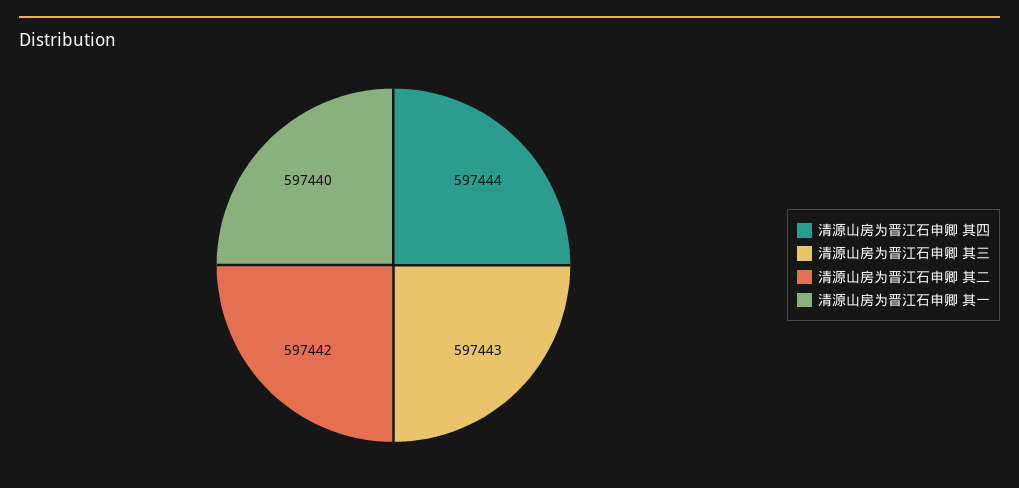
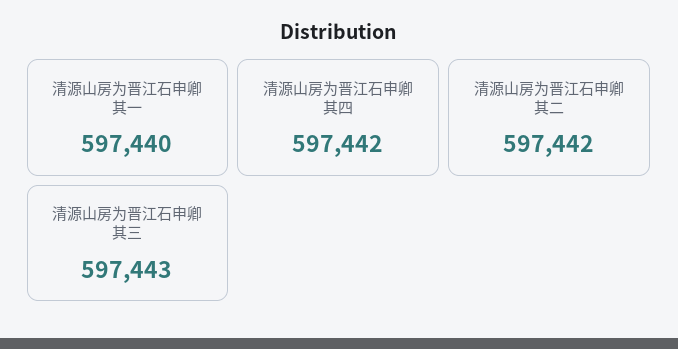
  {
-   "清源山房为晋江石申卿 其四": 597444,
+   "清源山房为晋江石申卿 其四": 597442,
    "清源山房为晋江石申卿 其三": 597443,
    "清源山房为晋江石申卿 其二": 597442,
    "清源山房为晋江石申卿 其一": 597440
  }

